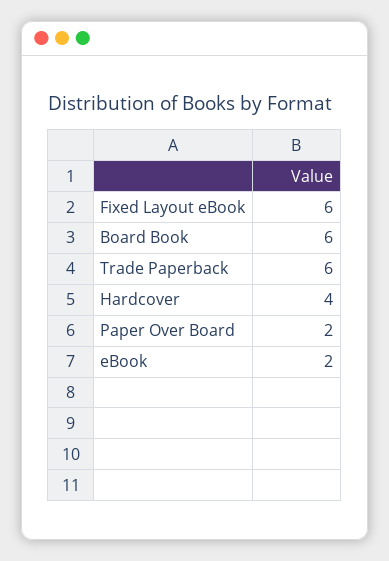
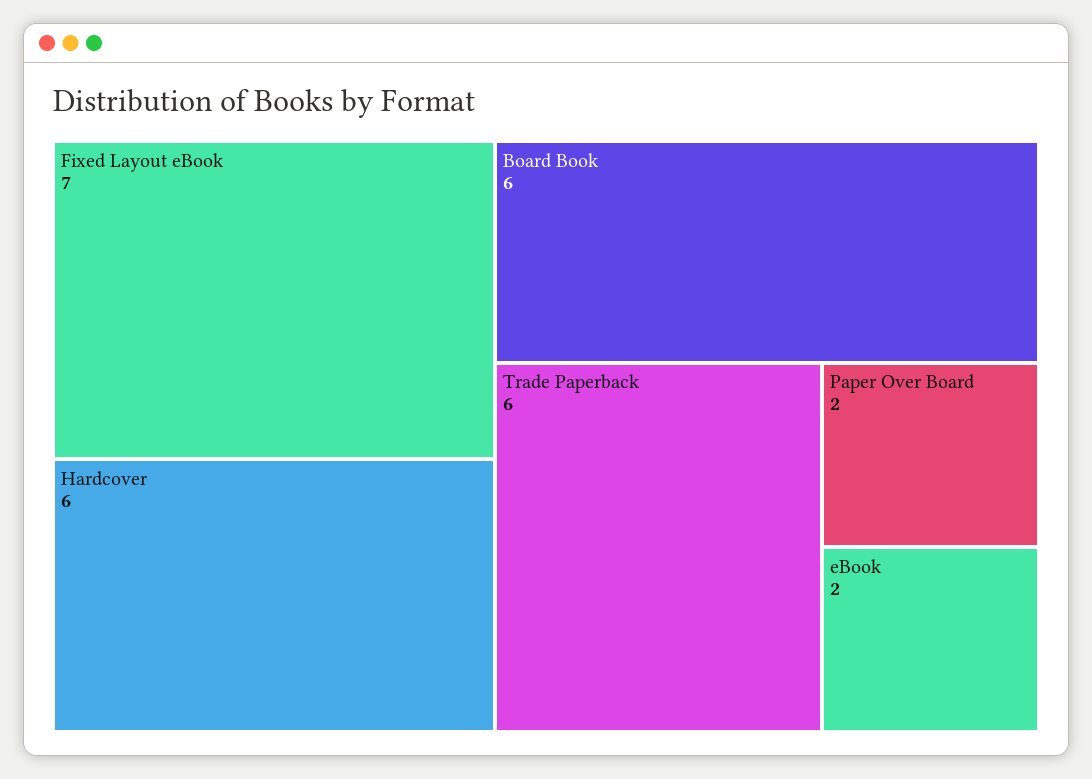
  {
-   "Fixed Layout eBook": 6,
+   "Fixed Layout eBook": 7,
    "Board Book": 6,
    "Trade Paperback": 6,
-   "Hardcover": 4,
+   "Hardcover": 6,
    "Paper Over Board": 2,
    "eBook": 2
  }

